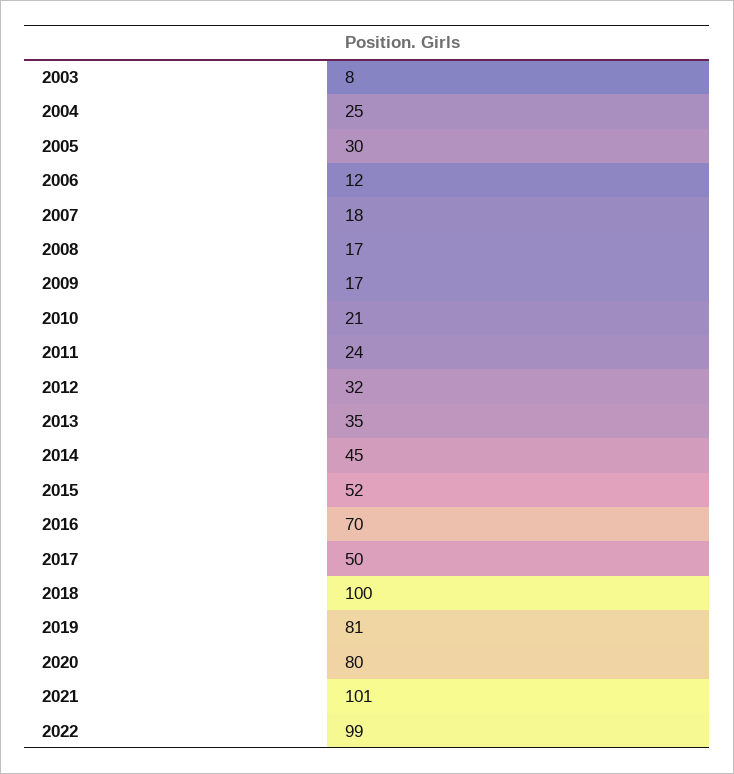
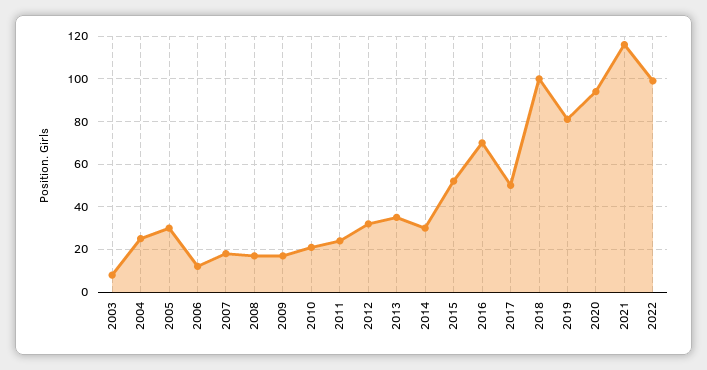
  {
    "2003": 8,
    "2004": 25,
    "2005": 30,
    "2006": 12,
    "2007": 18,
    "2008": 17,
    "2009": 17,
    "2010": 21,
    "2011": 24,
    "2012": 32,
    "2013": 35,
-   "2014": 45,
+   "2014": 30,
    "2015": 52,
    "2016": 70,
    "2017": 50,
    "2018": 100,
    "2019": 81,
-   "2020": 80,
+   "2020": 95,
-   "2021": 101,
+   "2021": 115,
    "2022": 99
  }

